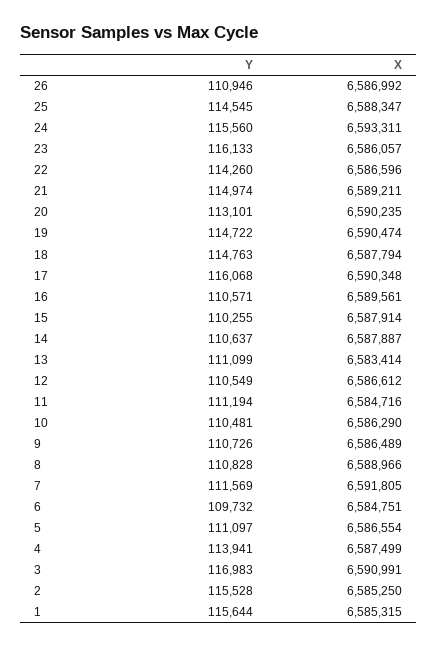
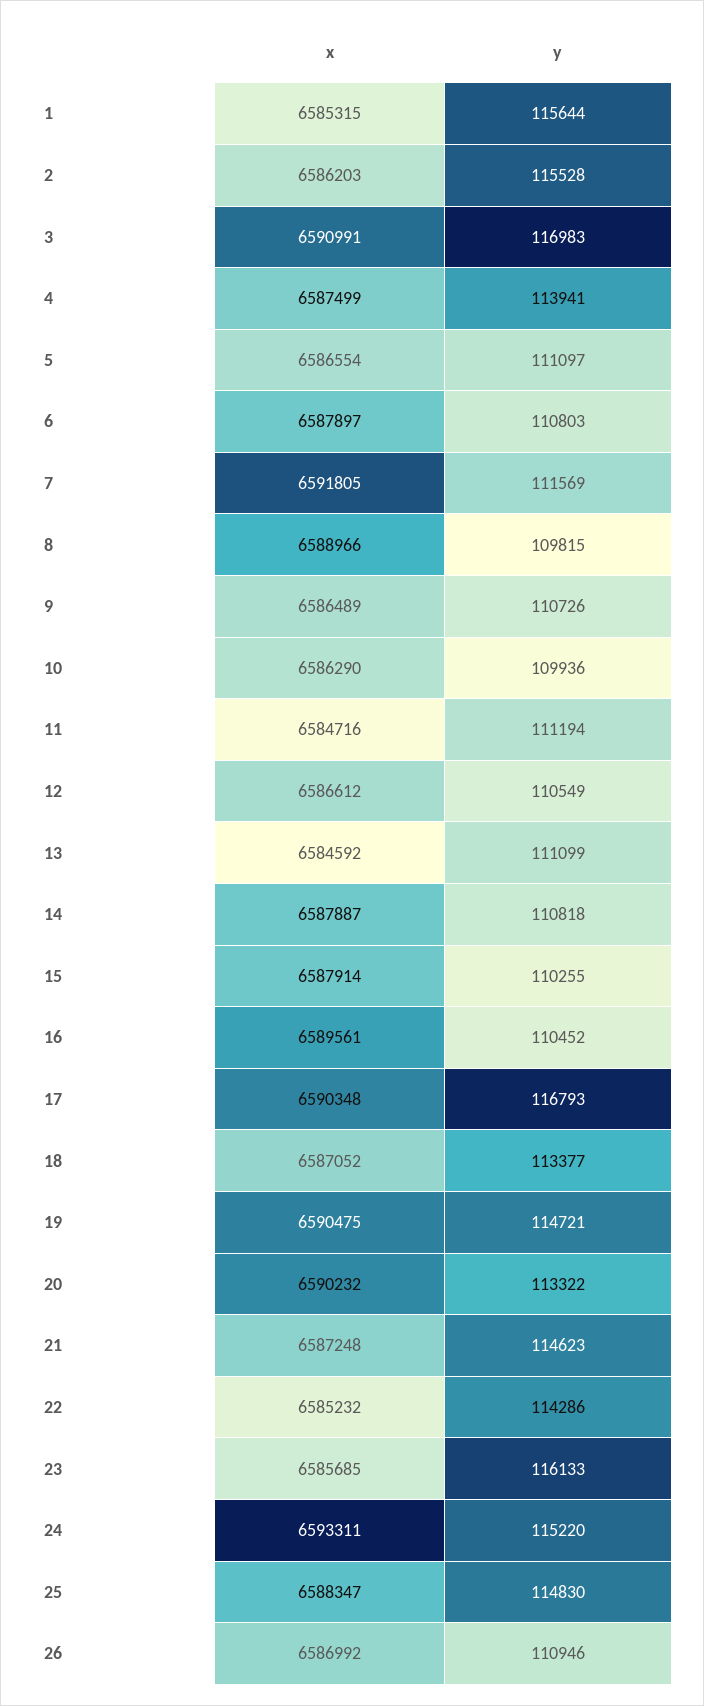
  {
    "Y": {
      "26": 110946,
-     "25": 114545,
+     "25": 114830,
-     "24": 115560,
+     "24": 115220,
      "23": 116133,
-     "22": 114260,
+     "22": 114286,
-     "21": 114974,
+     "21": 114623,
-     "20": 113101,
+     "20": 113322,
-     "19": 114722,
+     "19": 114721,
-     "18": 114763,
+     "18": 113377,
-     "17": 116068,
+     "17": 116793,
-     "16": 110571,
+     "16": 110452,
      "15": 110255,
-     "14": 110637,
+     "14": 110818,
      "13": 111099,
      "12": 110549,
      "11": 111194,
-     "10": 110481,
+     "10": 109936,
      "9": 110726,
-     "8": 110828,
+     "8": 109815,
      "7": 111569,
-     "6": 109732,
+     "6": 110803,
      "5": 111097,
      "4": 113941,
      "3": 116983,
      "2": 115528,
      "1": 115644
    },
    "X": {
      "26": 6586992,
      "25": 6588347,
      "24": 6593311,
-     "23": 6586057,
+     "23": 6585685,
-     "22": 6586596,
+     "22": 6585232,
-     "21": 6589211,
+     "21": 6587248,
-     "20": 6590235,
+     "20": 6590232,
-     "19": 6590474,
+     "19": 6590475,
-     "18": 6587794,
+     "18": 6587052,
      "17": 6590348,
      "16": 6589561,
      "15": 6587914,
      "14": 6587887,
-     "13": 6583414,
+     "13": 6584592,
      "12": 6586612,
      "11": 6584716,
      "10": 6586290,
      "9": 6586489,
      "8": 6588966,
      "7": 6591805,
-     "6": 6584751,
+     "6": 6587897,
      "5": 6586554,
      "4": 6587499,
      "3": 6590991,
-     "2": 6585250,
+     "2": 6586203,
      "1": 6585315
    }
  }

